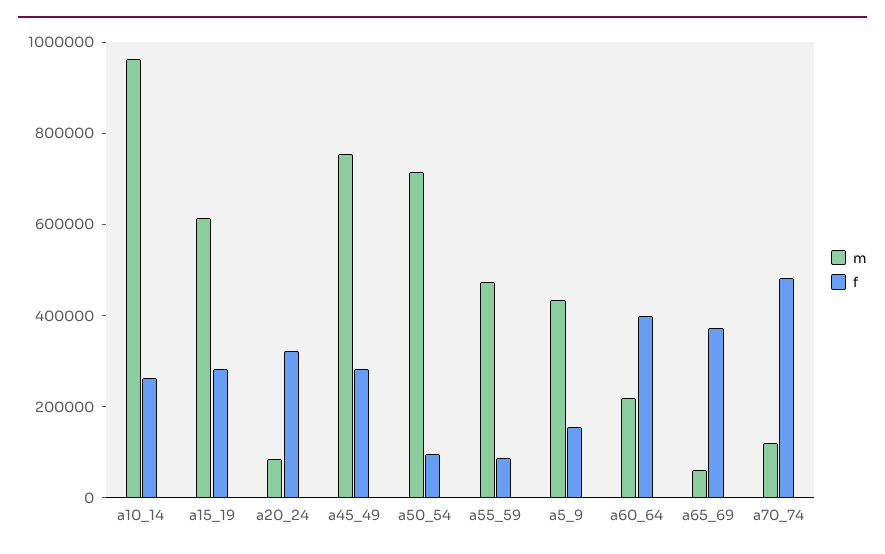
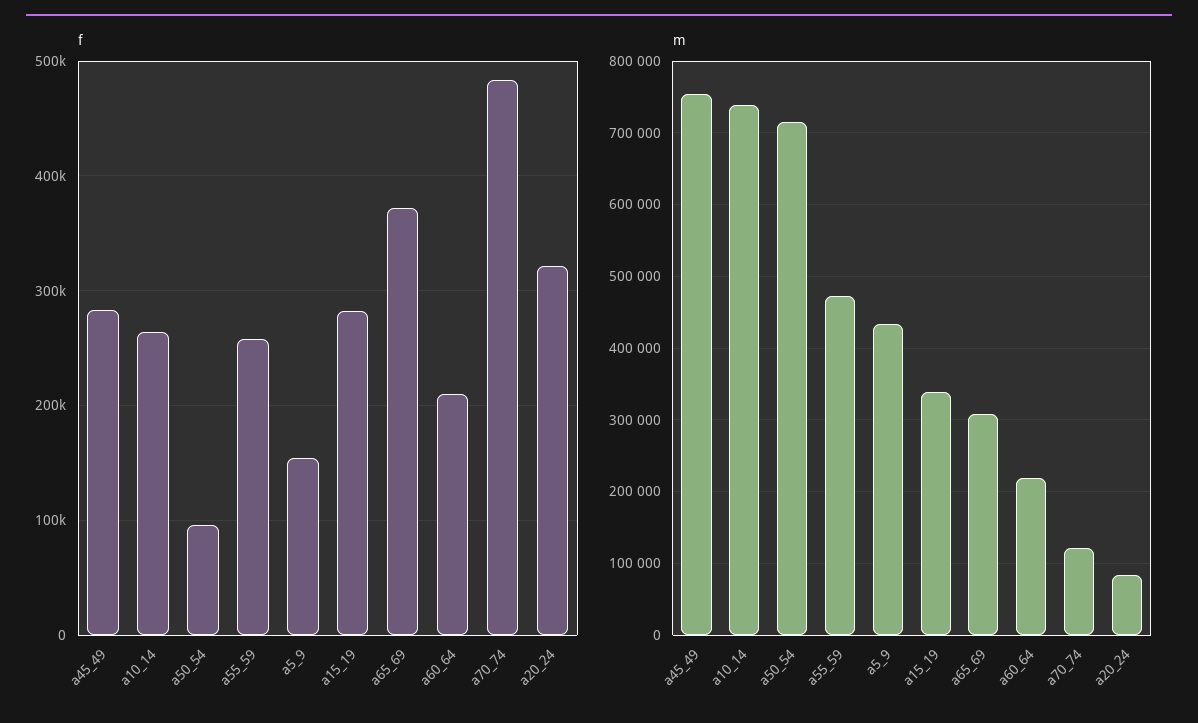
  {
    "m": {
-     "a10_14": 950000,
+     "a10_14": 740000,
-     "a15_19": 600000,
+     "a15_19": 340000,
      "a20_24": 80000,
      "a45_49": 750000,
      "a50_54": 710000,
      "a55_59": 470000,
      "a5_9": 430000,
      "a60_64": 220000,
-     "a65_69": 50000,
+     "a65_69": 310000,
      "a70_74": 120000
    },
    "f": {
      "a10_14": 260000,
      "a15_19": 280000,
      "a20_24": 320000,
      "a45_49": 280000,
      "a50_54": 100000,
-     "a55_59": 100000,
+     "a55_59": 260000,
      "a5_9": 150000,
-     "a60_64": 400000,
+     "a60_64": 210000,
      "a65_69": 370000,
      "a70_74": 480000
    }
  }

